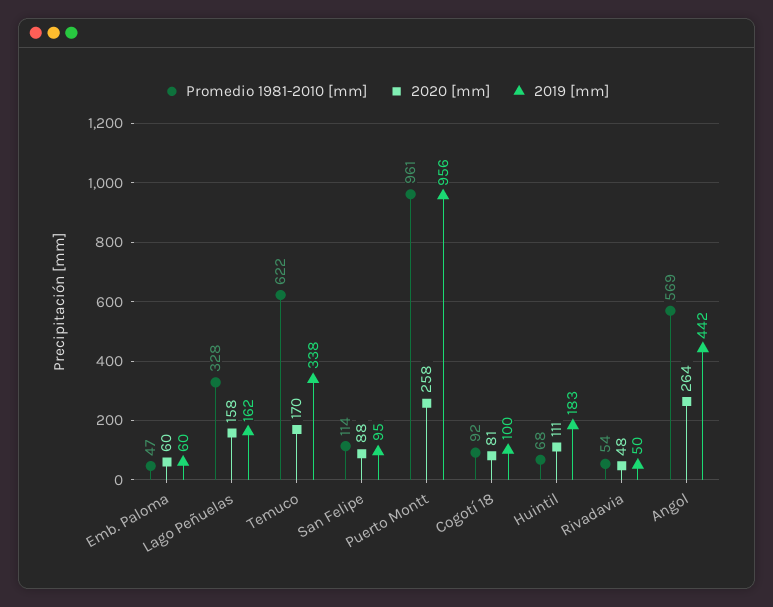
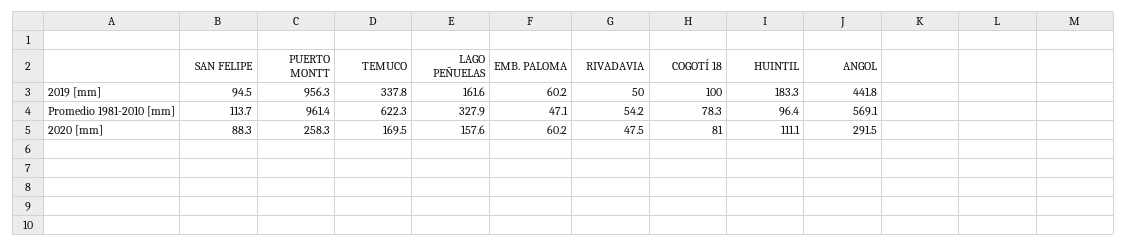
  {
    "Promedio 1981-2010 [mm]": {
      "Emb. Paloma": 47.1,
      "Lago Peñuelas": 327.9,
      "Temuco": 622.3,
      "San Felipe": 113.7,
      "Puerto Montt": 961.4,
-     "Cogotí 18": 92,
+     "Cogotí 18": 78.3,
-     "Huintil": 68,
+     "Huintil": 96.4,
      "Rivadavia": 54.2,
      "Angol": 569.1
    },
    "2020 [mm]": {
      "Emb. Paloma": 60.2,
      "Lago Peñuelas": 157.6,
      "Temuco": 169.5,
      "San Felipe": 88.3,
      "Puerto Montt": 258.3,
      "Cogotí 18": 81,
      "Huintil": 111.1,
      "Rivadavia": 47.5,
-     "Angol": 264
+     "Angol": 291.5
    },
    "2019 [mm]": {
      "Emb. Paloma": 60.2,
      "Lago Peñuelas": 161.6,
      "Temuco": 337.8,
      "San Felipe": 94.5,
      "Puerto Montt": 956.3,
      "Cogotí 18": 100,
      "Huintil": 183.3,
      "Rivadavia": 50,
      "Angol": 441.8
    }
  }

